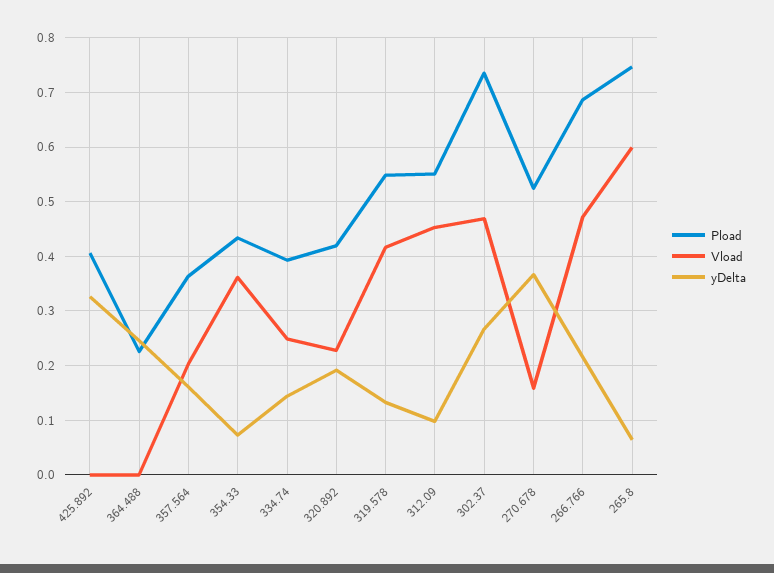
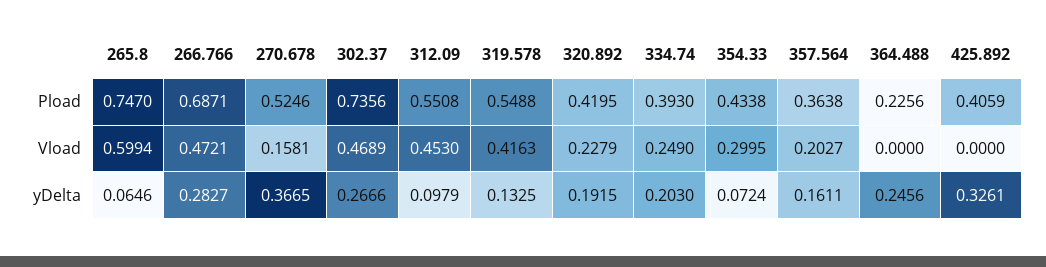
  {
    "Pload": {
      "425.892": 0.4059,
      "364.488": 0.2256,
      "357.564": 0.3638,
      "354.33": 0.4338,
      "334.74": 0.393,
      "320.892": 0.4195,
      "319.578": 0.5488,
      "312.09": 0.5508,
      "302.37": 0.7356,
      "270.678": 0.5246,
      "266.766": 0.6871,
      "265.8": 0.747
    },
    "Vload": {
      "425.892": 0,
      "364.488": 0,
      "357.564": 0.2027,
-     "354.33": 0.36,
+     "354.33": 0.2995,
      "334.74": 0.249,
      "320.892": 0.2279,
      "319.578": 0.4163,
      "312.09": 0.453,
      "302.37": 0.4689,
      "270.678": 0.1581,
      "266.766": 0.4721,
      "265.8": 0.5994
    },
    "yDelta": {
      "425.892": 0.3261,
      "364.488": 0.2456,
      "357.564": 0.1611,
      "354.33": 0.0724,
-     "334.74": 0.14,
+     "334.74": 0.203,
      "320.892": 0.1915,
      "319.578": 0.1325,
      "312.09": 0.0979,
      "302.37": 0.2666,
      "270.678": 0.3665,
-     "266.766": 0.22,
+     "266.766": 0.2827,
      "265.8": 0.0646
    }
  }

